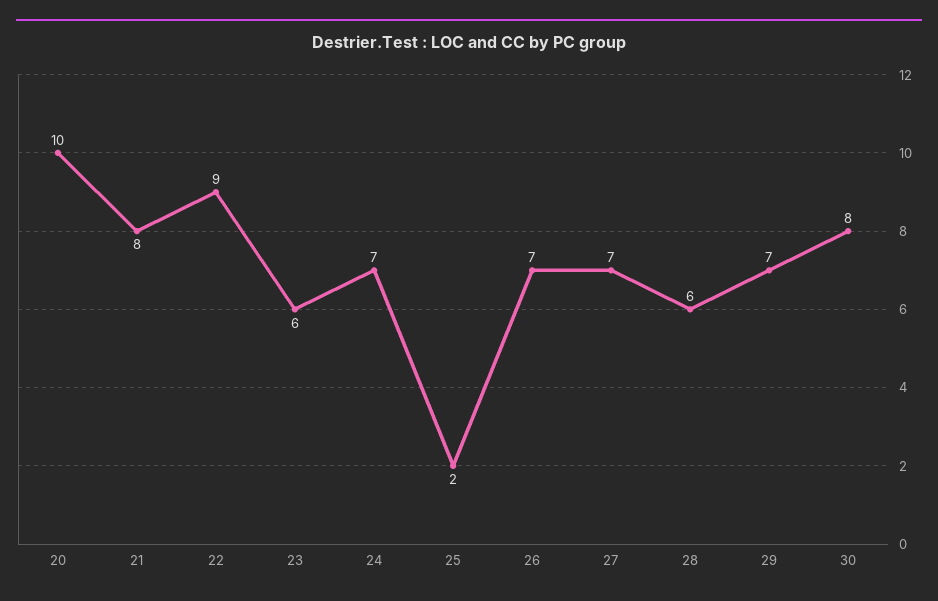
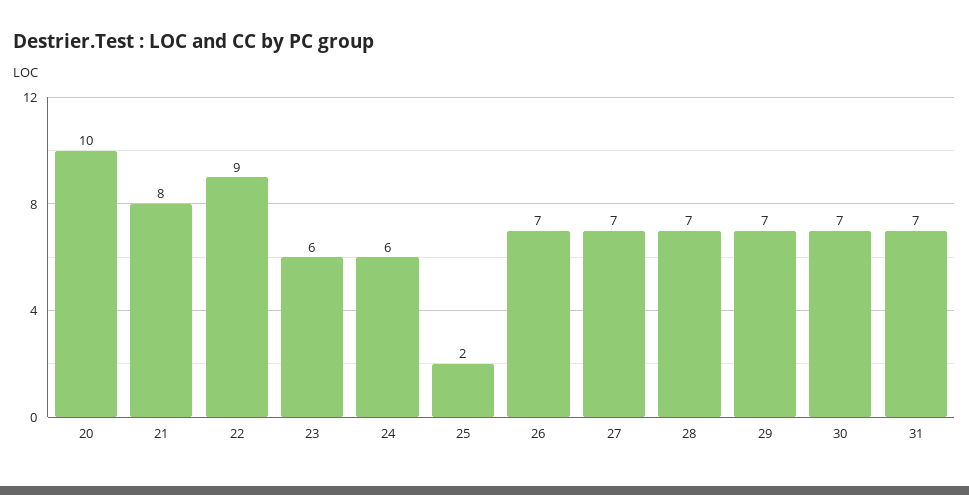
  {
    "20": 10,
    "21": 8,
    "22": 9,
    "23": 6,
-   "24": 7,
+   "24": 6,
    "25": 2,
    "26": 7,
    "27": 7,
-   "28": 6,
+   "28": 7,
    "29": 7,
-   "30": 8
+   "30": 7,
+   "31": 7
  }

